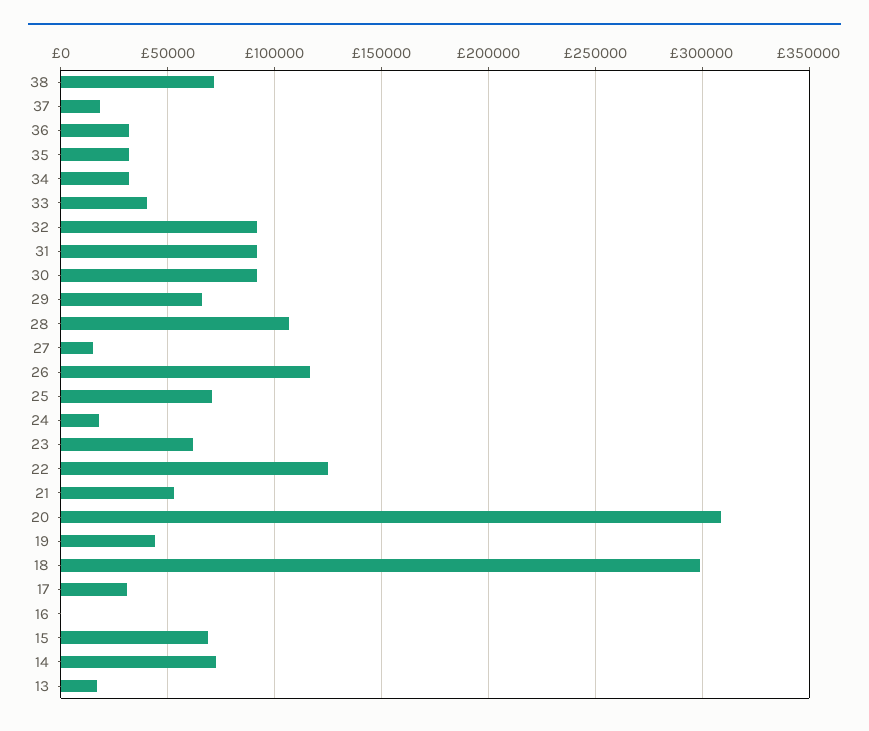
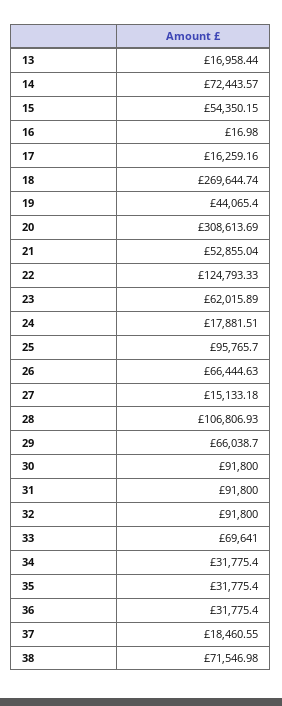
  {
    "38": 71546.98,
    "37": 18460.55,
    "36": 31775.4,
    "35": 31775.4,
    "34": 31775.4,
-   "33": 40000,
+   "33": 69641,
    "32": 91800,
    "31": 91800,
    "30": 91800,
    "29": 66038.7,
    "28": 106806.93,
    "27": 15133.18,
-   "26": 115000,
+   "26": 66444.63,
-   "25": 70000,
+   "25": 95765.7,
    "24": 17881.51,
    "23": 62015.89,
    "22": 124793.33,
    "21": 52855.04,
    "20": 308613.69,
    "19": 44065.4,
-   "18": 300000,
+   "18": 269644.74,
-   "17": 30000,
+   "17": 16259.16,
    "16": 16.98,
-   "15": 70000,
+   "15": 54350.15,
    "14": 72443.57,
    "13": 16958.44
  }

